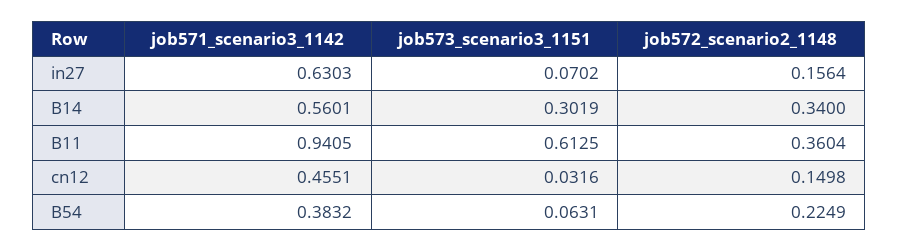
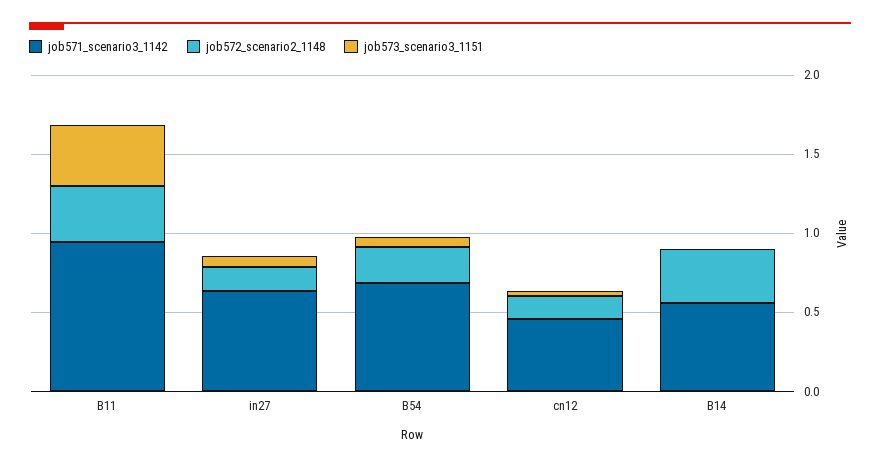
  {
    "job571_scenario3_1142": {
      "in27": 0.6303,
      "B14": 0.5601,
      "B11": 0.9405,
      "cn12": 0.4551,
-     "B54": 0.3832
+     "B54": 0.7
    },
    "job573_scenario3_1151": {
      "in27": 0.0702,
-     "B14": 0.3019,
+     "B14": 0,
-     "B11": 0.6125,
+     "B11": 0.4,
      "cn12": 0.0316,
      "B54": 0.0631
    },
    "job572_scenario2_1148": {
      "in27": 0.1564,
      "B14": 0.34,
      "B11": 0.3604,
      "cn12": 0.1498,
      "B54": 0.2249
    }
  }

